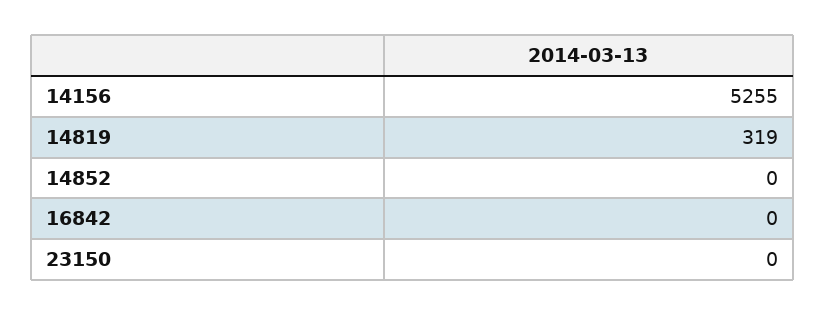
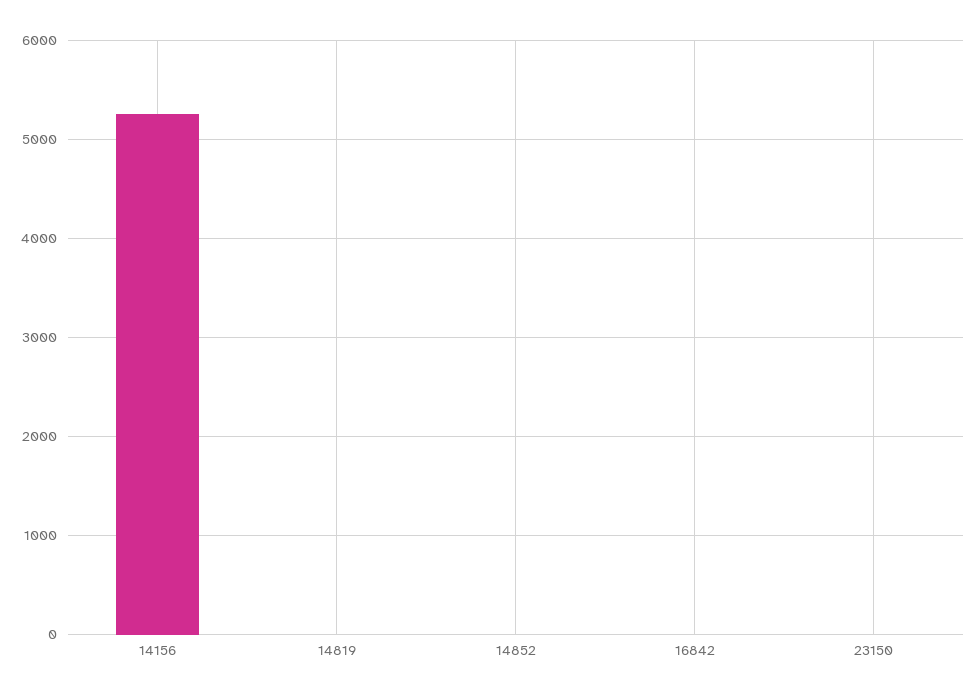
  {
    "14156": 5255,
-   "14819": 319,
+   "14819": 0,
    "14852": 0,
    "16842": 0,
    "23150": 0
  }

